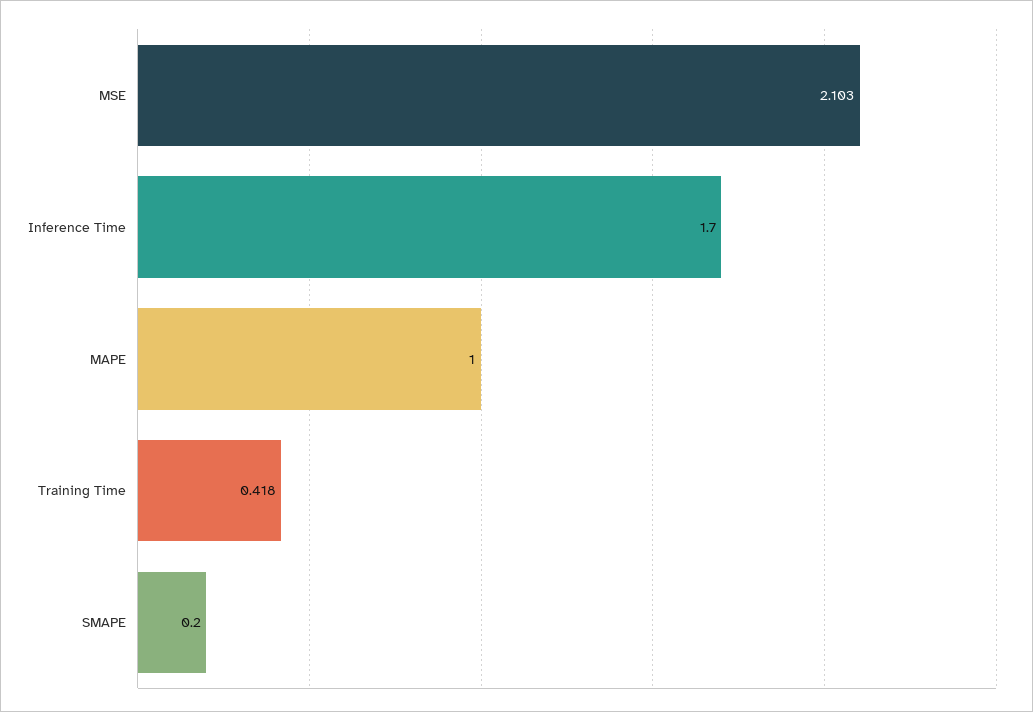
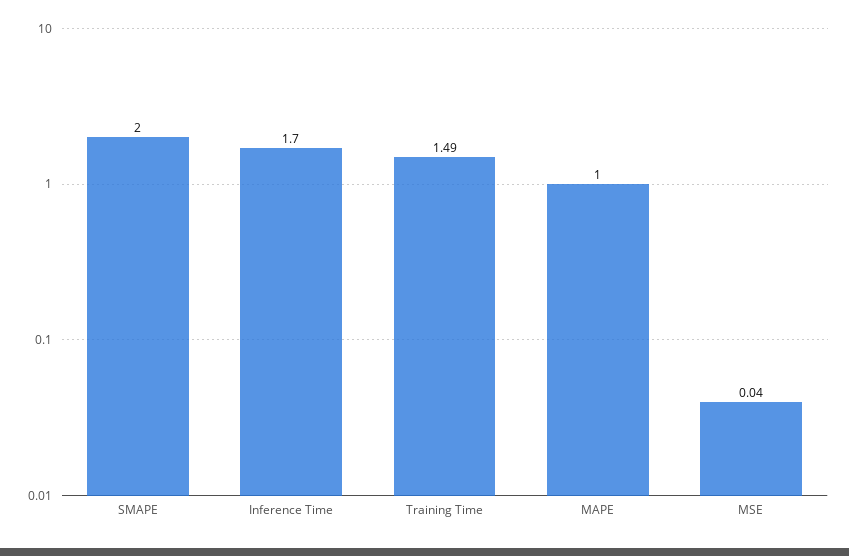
  {
-   "MSE": 2.103,
+   "MSE": 0.04,
    "Inference Time": 1.7,
    "MAPE": 1,
-   "Training Time": 0.418,
+   "Training Time": 1.49,
-   "SMAPE": 0.2
+   "SMAPE": 2
  }

